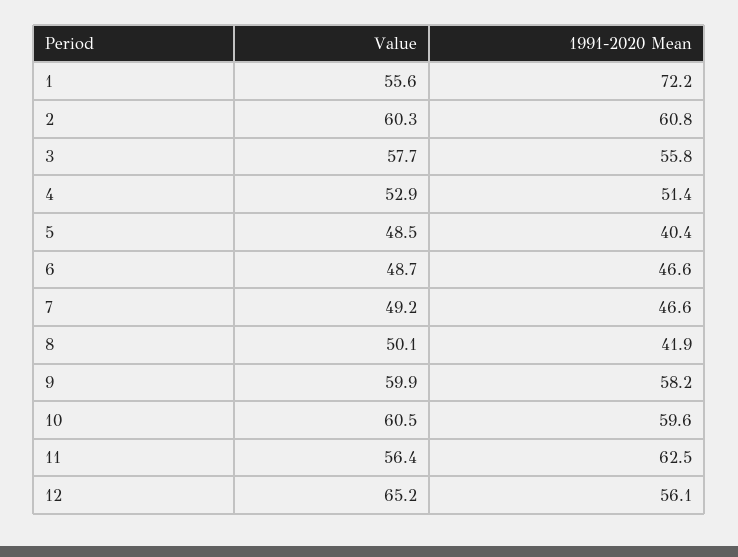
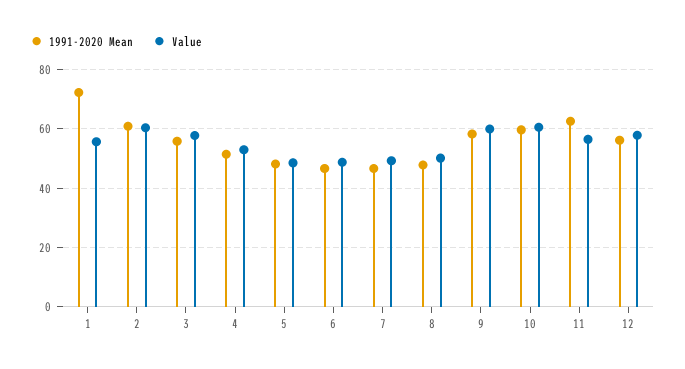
  {
    "Value": {
      "1": 55.6,
      "2": 60.3,
      "3": 57.7,
      "4": 52.9,
      "5": 48.5,
      "6": 48.7,
      "7": 49.2,
      "8": 50.1,
      "9": 59.9,
      "10": 60.5,
      "11": 56.4,
-     "12": 65.2
+     "12": 57.5
    },
    "1991-2020 Mean": {
      "1": 72.2,
      "2": 60.8,
      "3": 55.8,
      "4": 51.4,
-     "5": 40.4,
+     "5": 47.5,
      "6": 46.6,
      "7": 46.6,
-     "8": 41.9,
+     "8": 47.5,
      "9": 58.2,
      "10": 59.6,
      "11": 62.5,
      "12": 56.1
    }
  }

